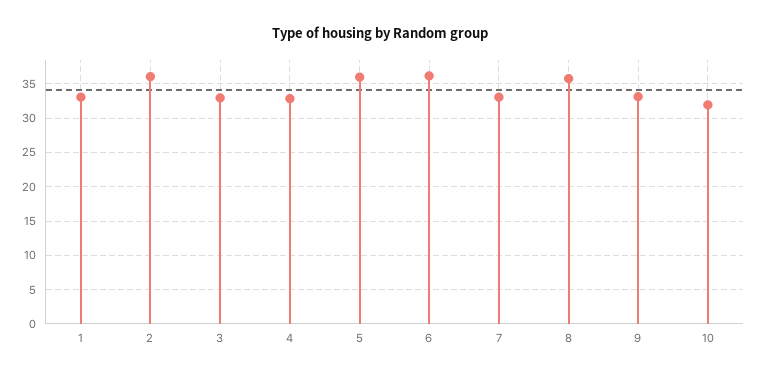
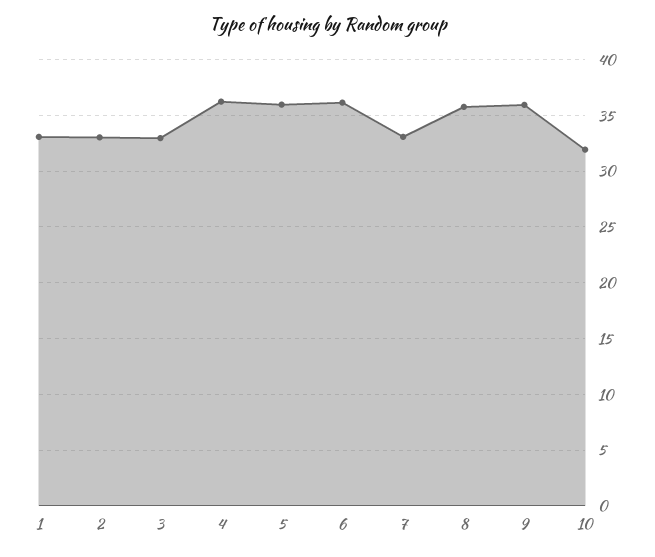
  {
    "1": 33,
-   "2": 36,
+   "2": 33,
    "3": 33,
-   "4": 33,
+   "4": 36,
    "5": 36,
    "6": 36,
    "7": 33,
    "8": 36,
-   "9": 33,
+   "9": 36,
    "10": 32
  }

